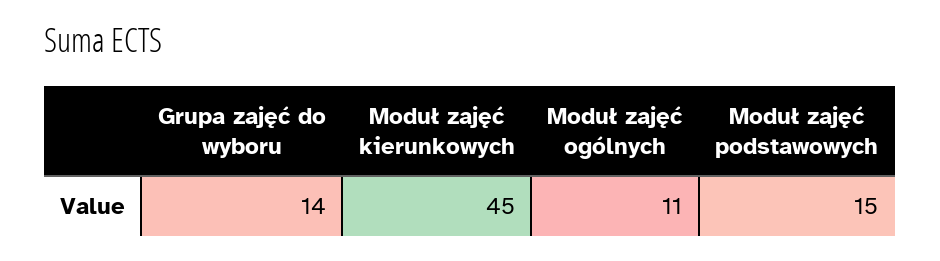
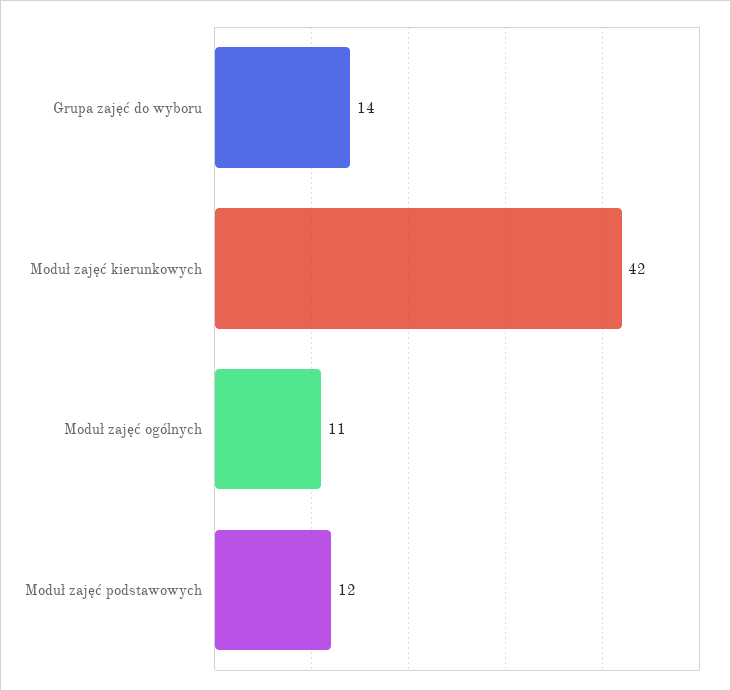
  {
    "Grupa zajęć do wyboru": 14,
-   "Moduł zajęć kierunkowych": 45,
+   "Moduł zajęć kierunkowych": 42,
    "Moduł zajęć ogólnych": 11,
-   "Moduł zajęć podstawowych": 15
+   "Moduł zajęć podstawowych": 12
  }

